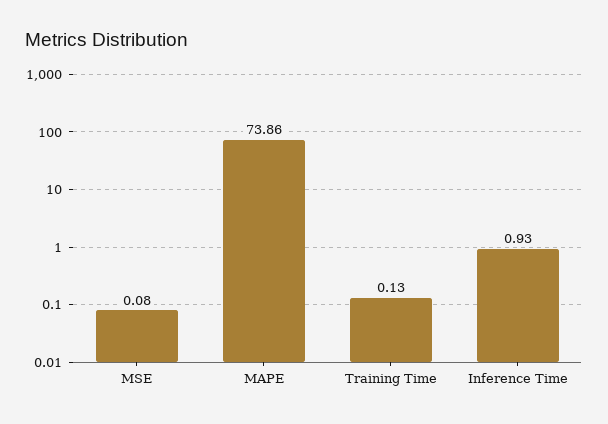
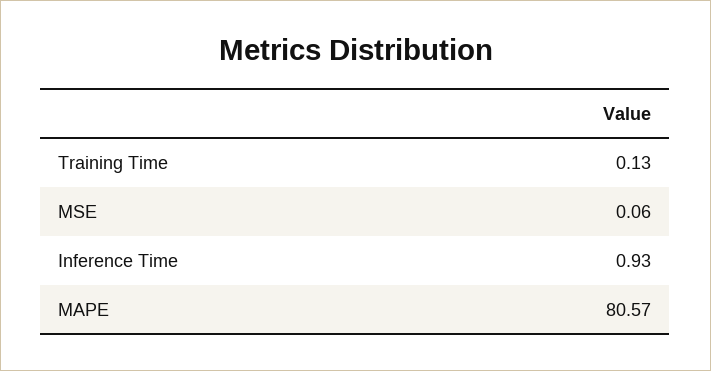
  {
-   "MSE": 0.08,
+   "MSE": 0.06,
-   "MAPE": 73.86,
+   "MAPE": 80.57,
    "Training Time": 0.13,
    "Inference Time": 0.93
  }

